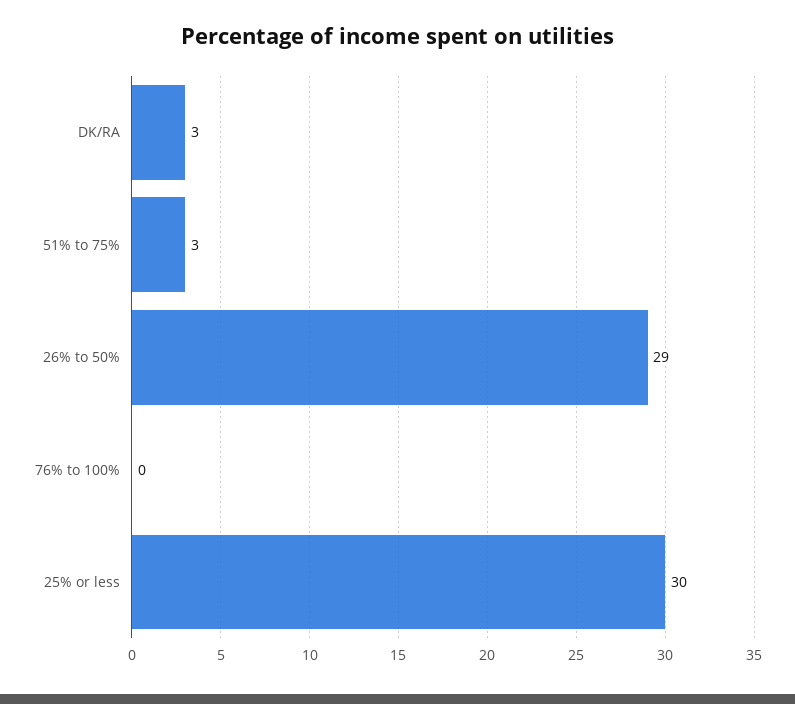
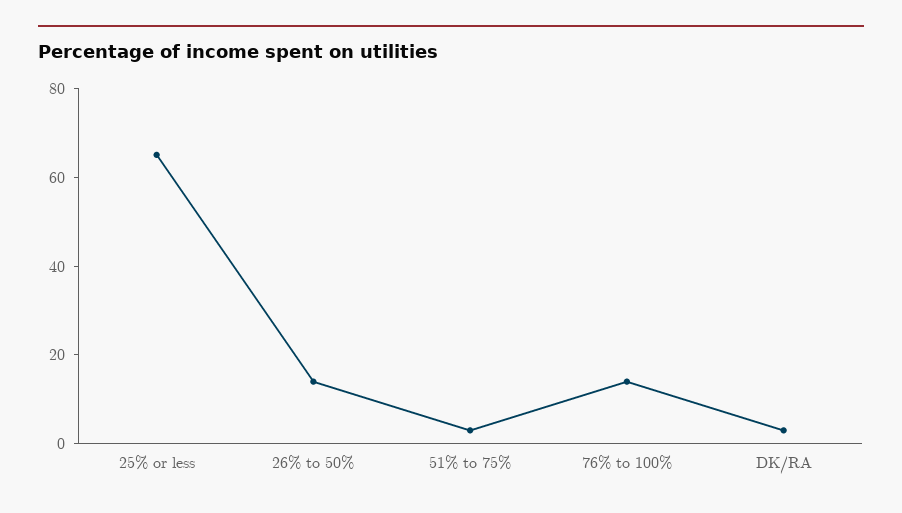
  {
    "DK/RA": 3,
    "51% to 75%": 3,
-   "26% to 50%": 29,
+   "26% to 50%": 15,
-   "76% to 100%": 0,
+   "76% to 100%": 15,
-   "25% or less": 30
+   "25% or less": 65
  }

